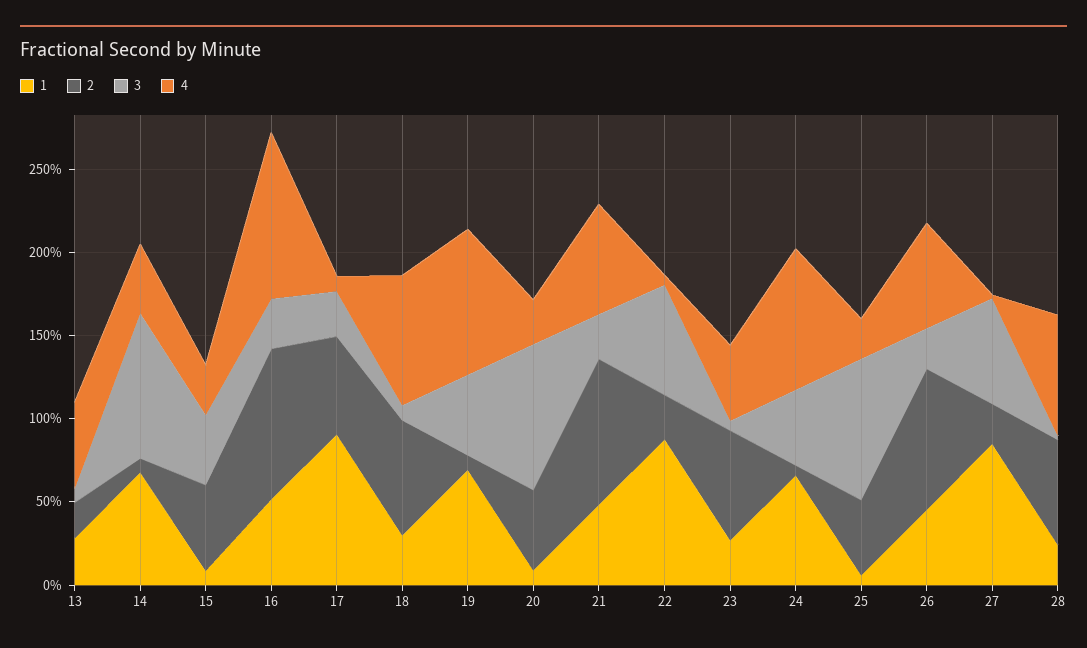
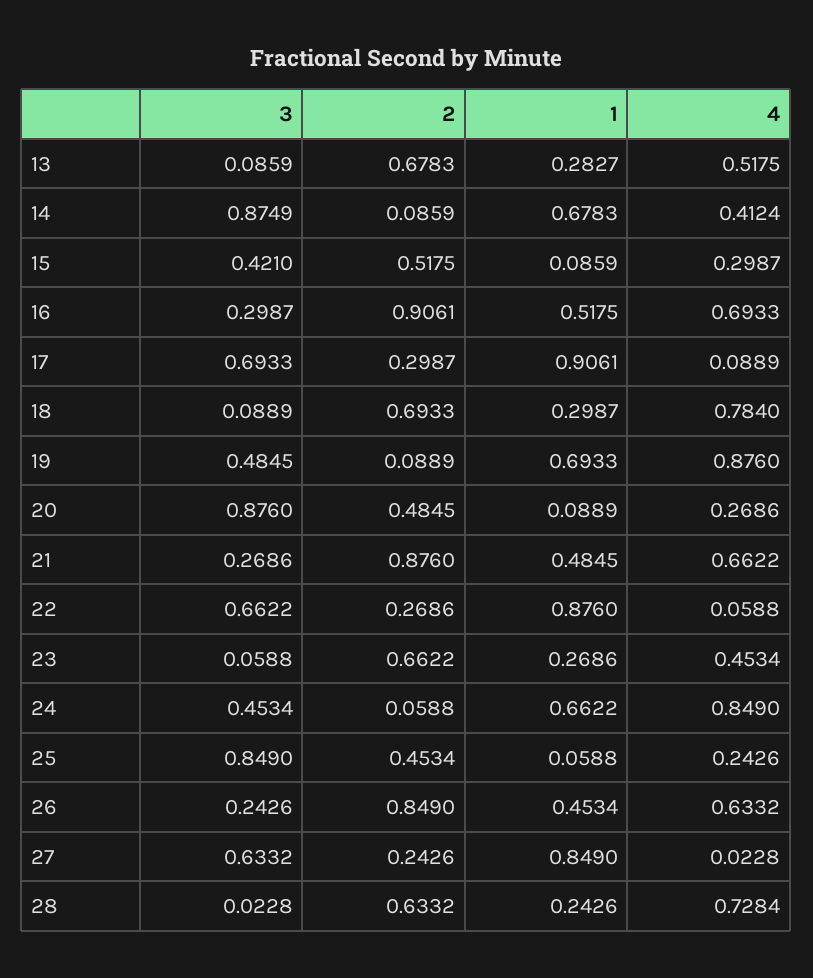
  {
    "1": {
      "13": 0.2827,
      "14": 0.6783,
      "15": 0.0859,
      "16": 0.5175,
      "17": 0.9061,
      "18": 0.2987,
      "19": 0.6933,
      "20": 0.0889,
      "21": 0.4845,
      "22": 0.876,
      "23": 0.2686,
      "24": 0.6622,
      "25": 0.0588,
      "26": 0.4534,
      "27": 0.849,
      "28": 0.2426
    },
    "2": {
-     "13": 0.2,
+     "13": 0.6783,
      "14": 0.0859,
      "15": 0.5175,
      "16": 0.9061,
-     "17": 0.6,
+     "17": 0.2987,
      "18": 0.6933,
      "19": 0.0889,
      "20": 0.4845,
      "21": 0.876,
      "22": 0.2686,
      "23": 0.6622,
      "24": 0.0588,
      "25": 0.4534,
      "26": 0.849,
      "27": 0.2426,
      "28": 0.6332
    },
    "3": {
      "13": 0.0859,
      "14": 0.8749,
      "15": 0.421,
      "16": 0.2987,
-     "17": 0.3,
+     "17": 0.6933,
      "18": 0.0889,
      "19": 0.4845,
      "20": 0.876,
      "21": 0.2686,
      "22": 0.6622,
      "23": 0.0588,
      "24": 0.4534,
      "25": 0.849,
      "26": 0.2426,
      "27": 0.6332,
      "28": 0.0228
    },
    "4": {
      "13": 0.5175,
      "14": 0.4124,
      "15": 0.2987,
-     "16": 1,
+     "16": 0.6933,
      "17": 0.0889,
      "18": 0.784,
      "19": 0.876,
      "20": 0.2686,
      "21": 0.6622,
      "22": 0.0588,
      "23": 0.4534,
      "24": 0.849,
      "25": 0.2426,
      "26": 0.6332,
      "27": 0.0228,
      "28": 0.7284
    }
  }

